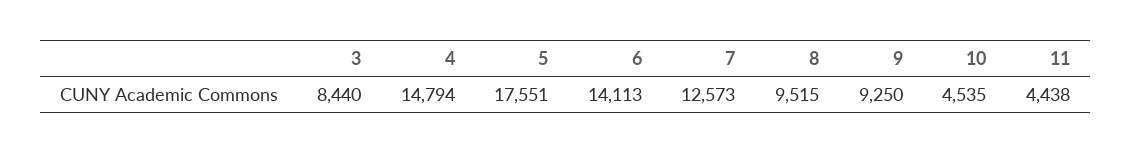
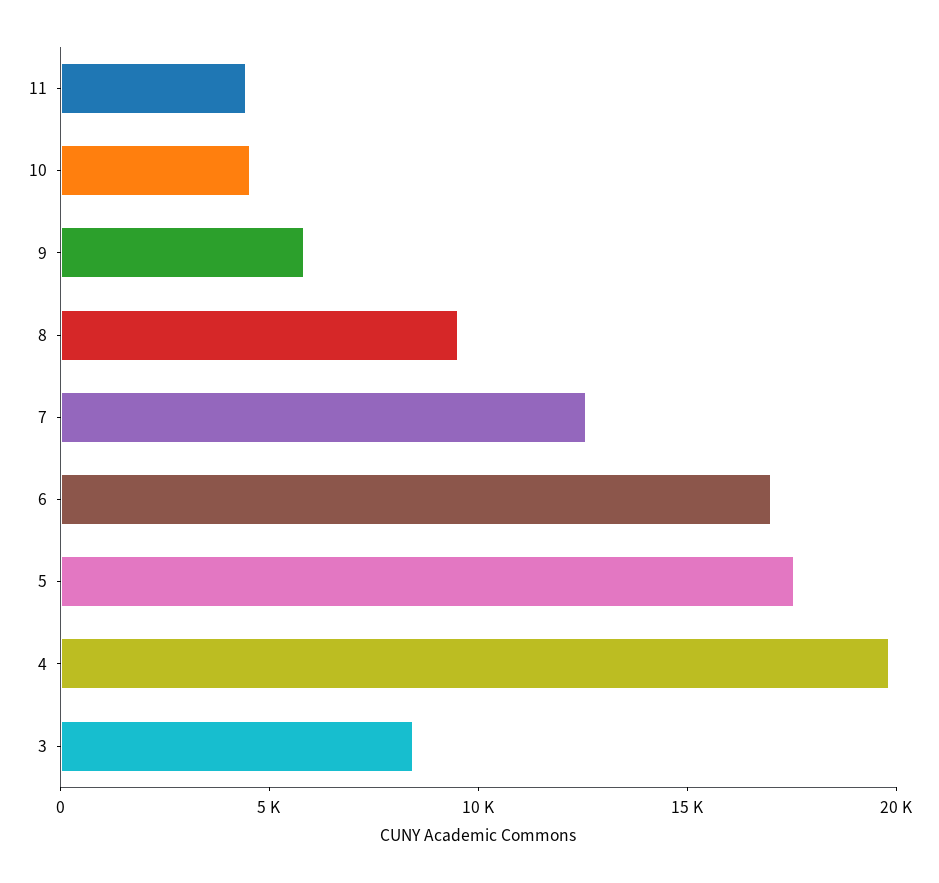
  {
    "3": 8440,
-   "4": 14794,
+   "4": 20000,
    "5": 17551,
-   "6": 14113,
+   "6": 17000,
    "7": 12573,
    "8": 9515,
-   "9": 9250,
+   "9": 6000,
    "10": 4535,
    "11": 4438
  }

